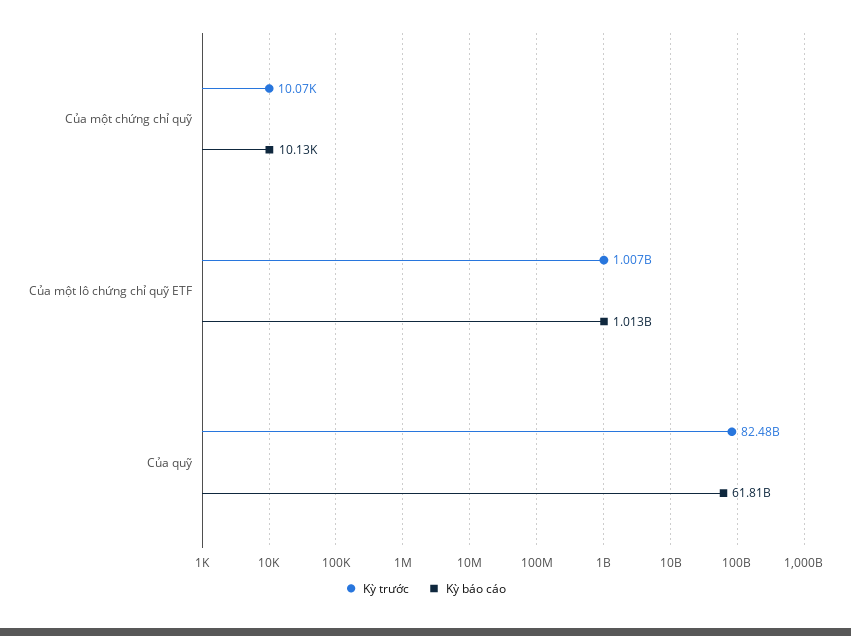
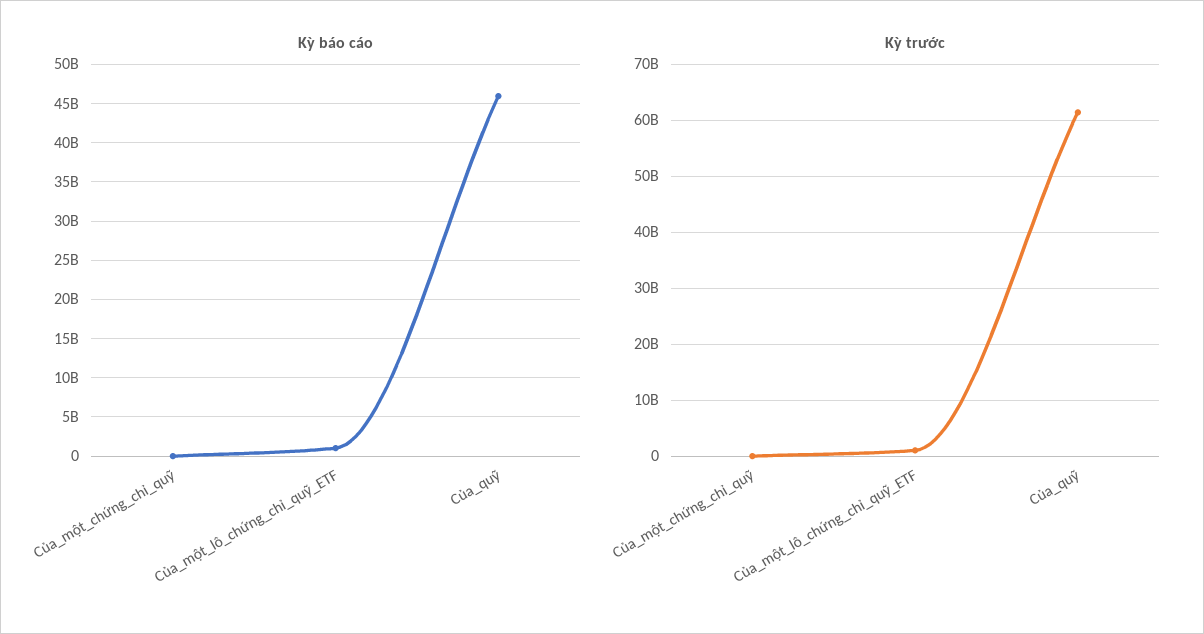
  {
    "Kỳ trước": {
      "Của một chứng chỉ quỹ": 10070,
      "Của một lô chứng chỉ quỹ ETF": 1007000000,
-     "Của quỹ": 82480000000
+     "Của quỹ": 62000000000
    },
    "Kỳ báo cáo": {
      "Của một chứng chỉ quỹ": 10130,
      "Của một lô chứng chỉ quỹ ETF": 1013000000,
-     "Của quỹ": 61810000000
+     "Của quỹ": 46000000000
    }
  }

